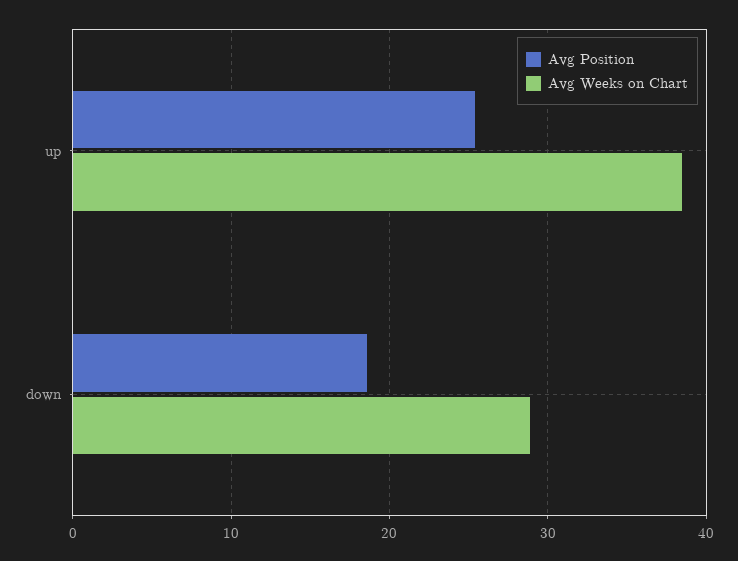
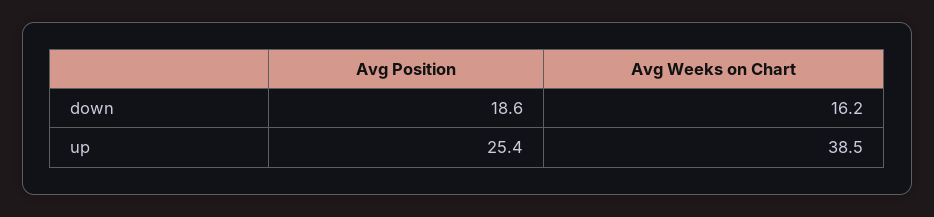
  {
    "Avg Position": {
      "up": 25.4,
      "down": 18.6
    },
    "Avg Weeks on Chart": {
      "up": 38.5,
-     "down": 29
+     "down": 16.2
    }
  }

